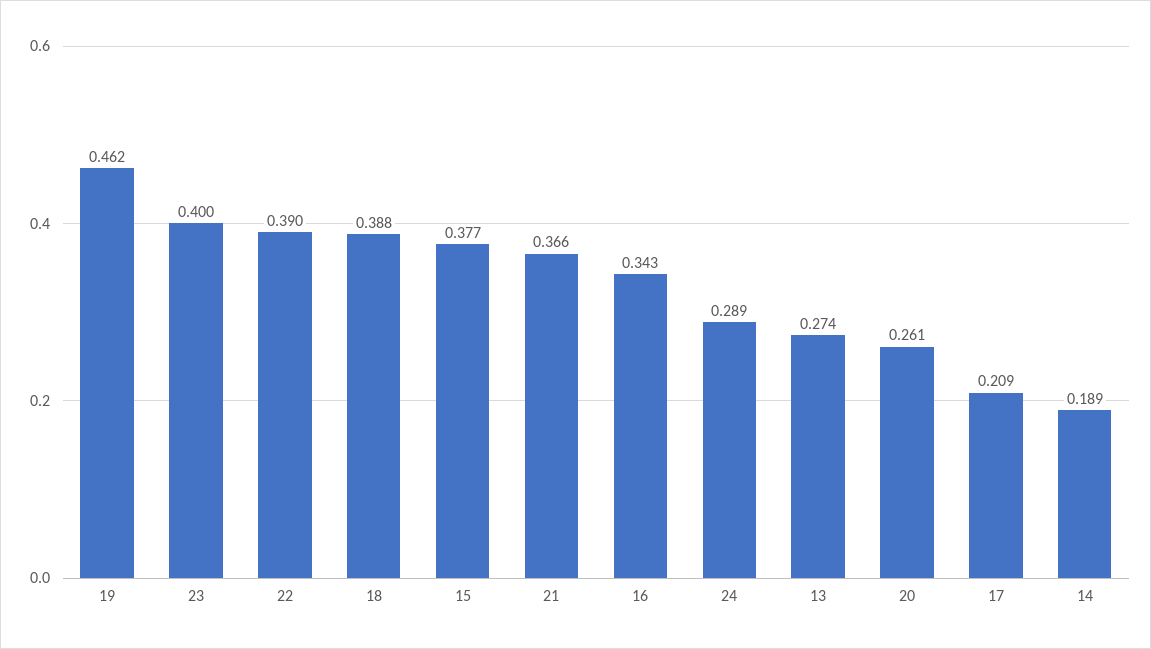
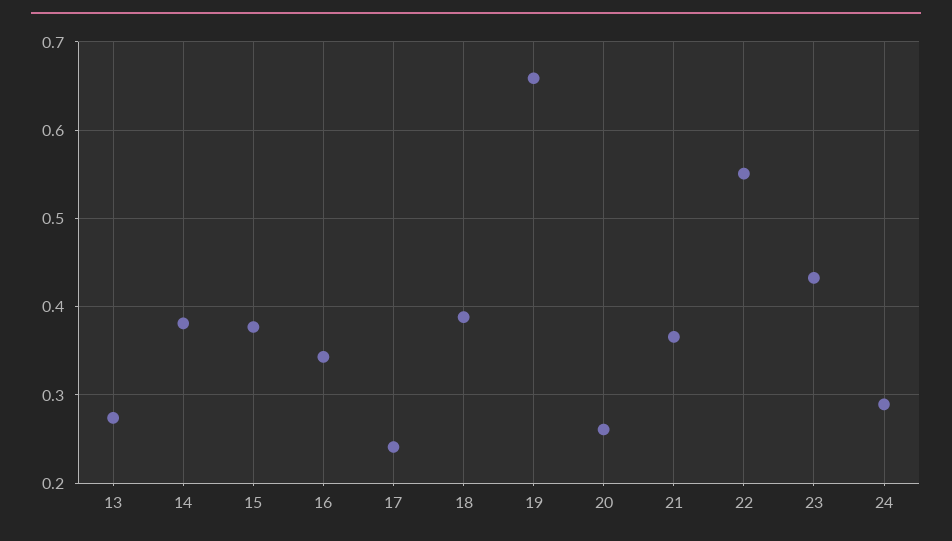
  {
-   "19": 0.462,
+   "19": 0.66,
-   "23": 0.4,
+   "23": 0.43,
-   "22": 0.39,
+   "22": 0.55,
    "18": 0.388,
    "15": 0.377,
    "21": 0.366,
    "16": 0.343,
    "24": 0.289,
    "13": 0.274,
    "20": 0.261,
-   "17": 0.209,
+   "17": 0.24,
-   "14": 0.189
+   "14": 0.38
  }

